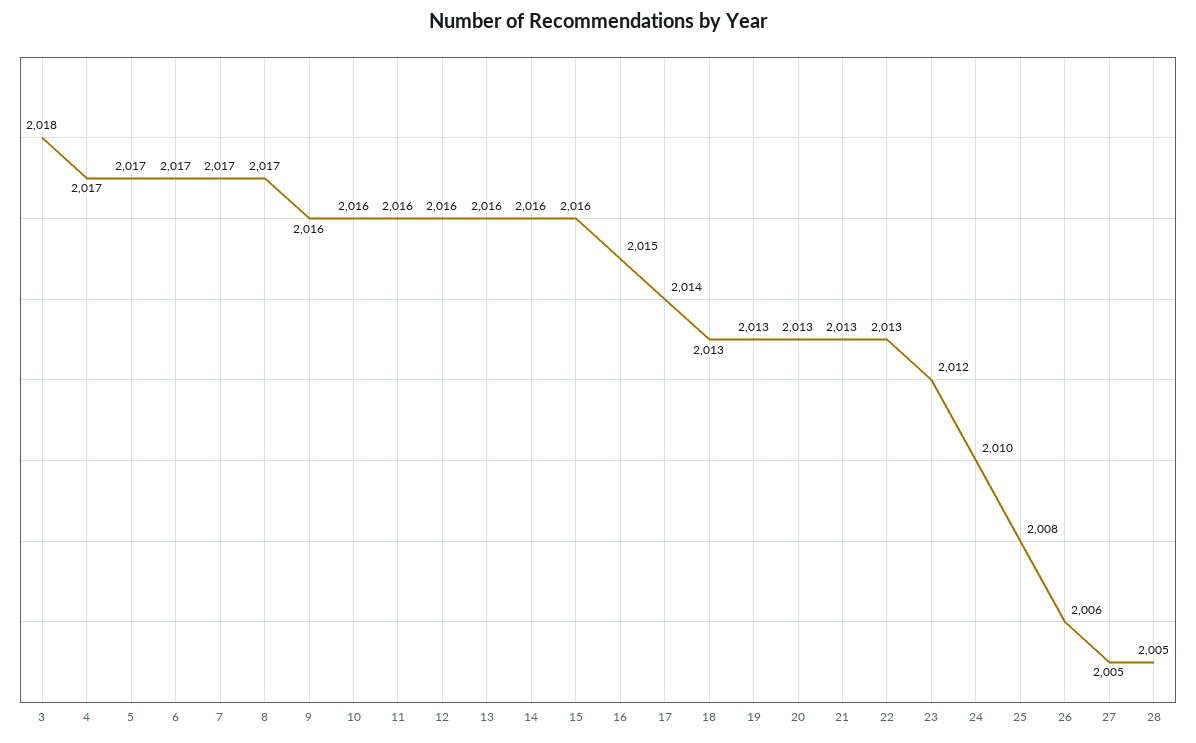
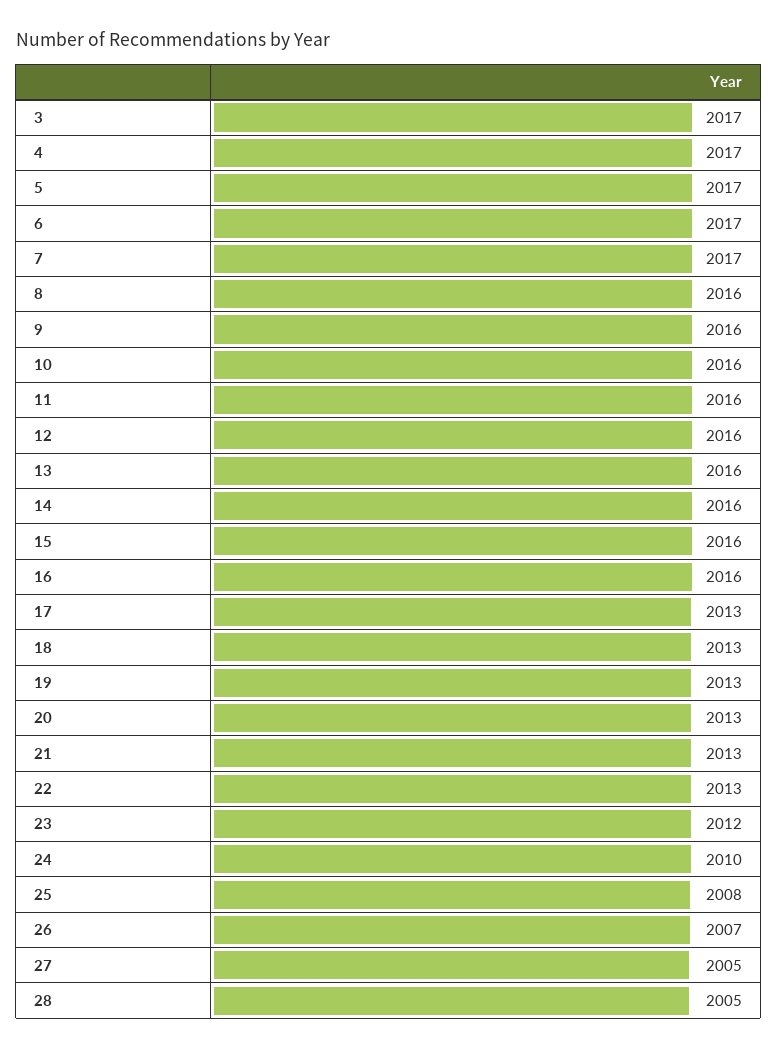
  {
-   "3": 2018,
+   "3": 2017,
    "4": 2017,
    "5": 2017,
    "6": 2017,
    "7": 2017,
-   "8": 2017,
+   "8": 2016,
    "9": 2016,
    "10": 2016,
    "11": 2016,
    "12": 2016,
    "13": 2016,
    "14": 2016,
    "15": 2016,
-   "16": 2015,
+   "16": 2016,
-   "17": 2014,
+   "17": 2013,
    "18": 2013,
    "19": 2013,
    "20": 2013,
    "21": 2013,
    "22": 2013,
    "23": 2012,
    "24": 2010,
    "25": 2008,
-   "26": 2006,
+   "26": 2007,
    "27": 2005,
    "28": 2005
  }

